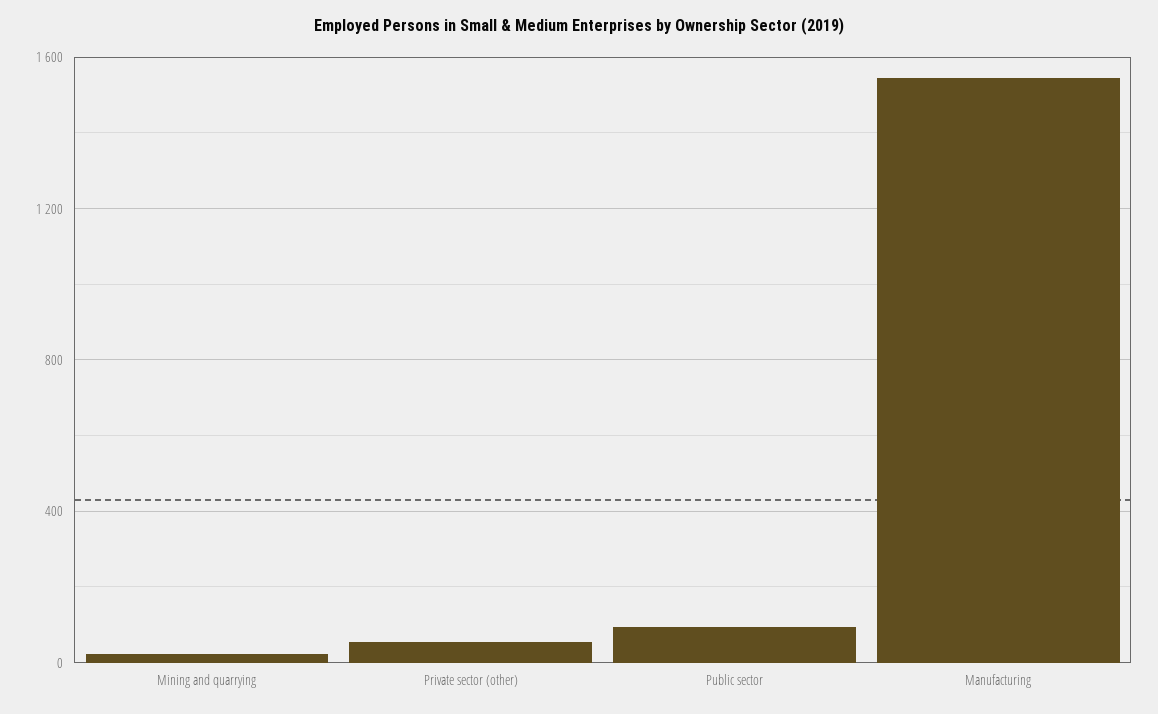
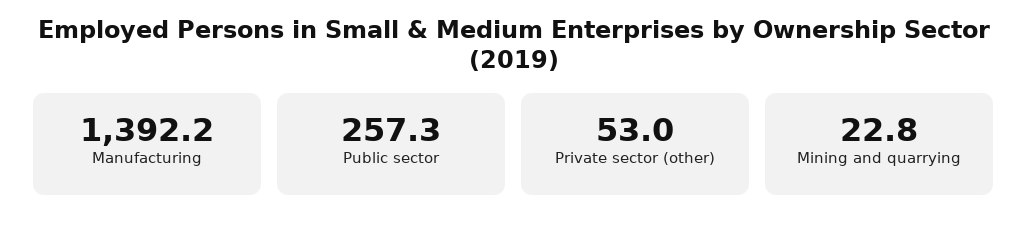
  {
    "Mining and quarrying": 22.8,
    "Private sector (other)": 53,
-   "Public sector": 100,
+   "Public sector": 257.3,
-   "Manufacturing": 1550
+   "Manufacturing": 1392.2
  }

